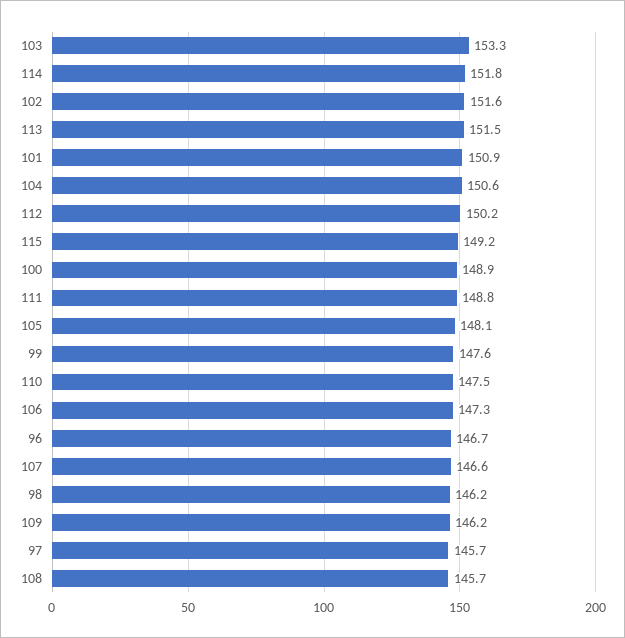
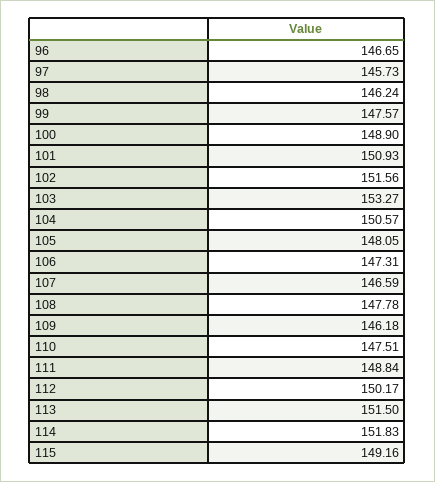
  {
    "103": 153.27,
    "114": 151.83,
    "102": 151.56,
    "113": 151.5,
    "101": 150.93,
    "104": 150.57,
    "112": 150.17,
    "115": 149.16,
    "100": 148.9,
    "111": 148.84,
    "105": 148.05,
    "99": 147.57,
    "110": 147.51,
    "106": 147.31,
    "96": 146.65,
    "107": 146.59,
    "98": 146.24,
    "109": 146.18,
    "97": 145.73,
-   "108": 145.7
+   "108": 147.78
  }

